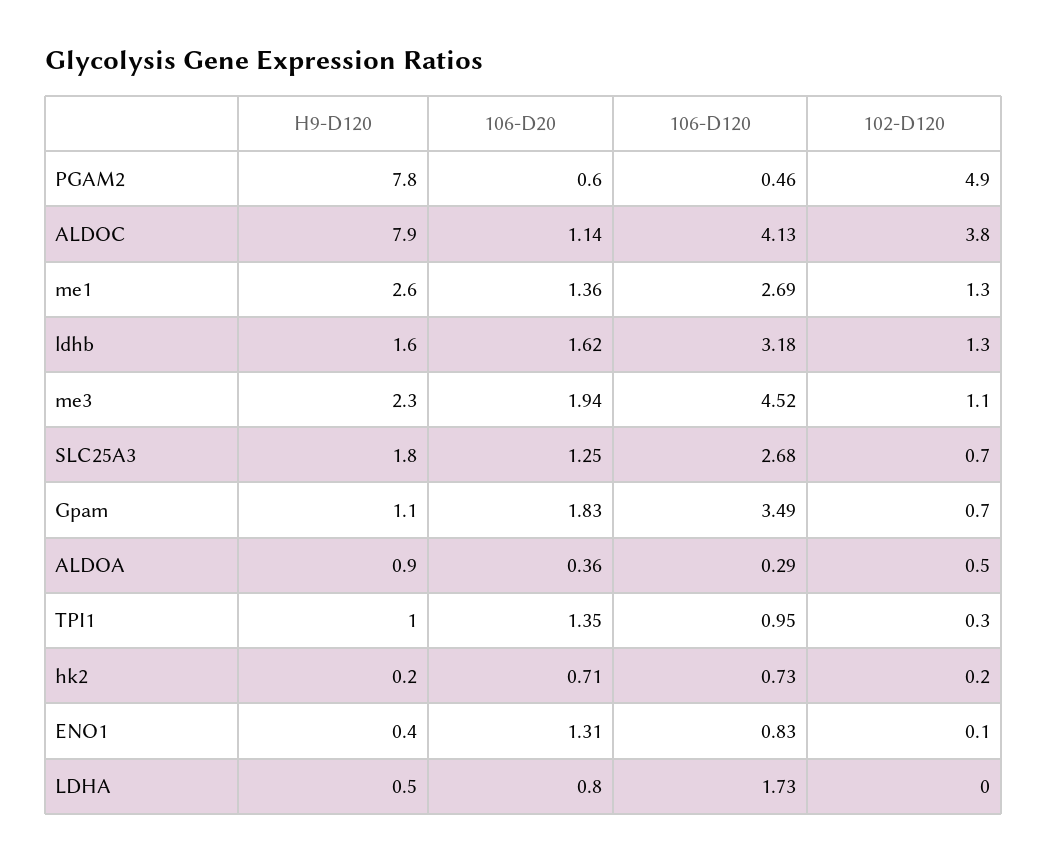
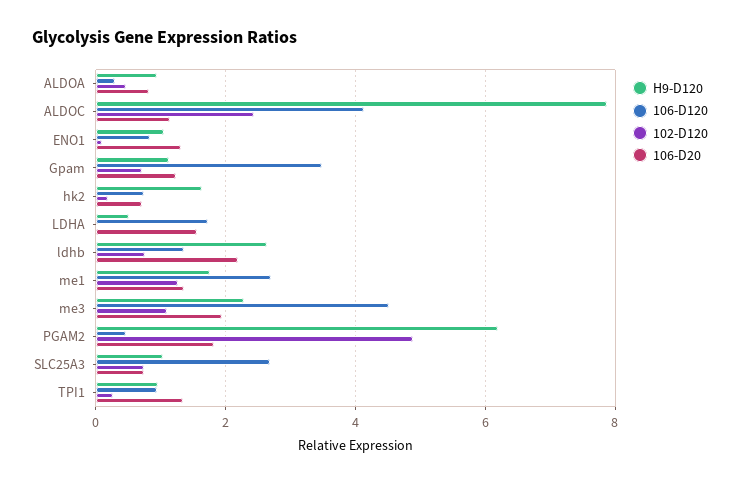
  {
    "H9-D120": {
-     "PGAM2": 7.8,
+     "PGAM2": 6.2,
      "ALDOC": 7.9,
-     "me1": 2.6,
+     "me1": 1.8,
-     "ldhb": 1.6,
+     "ldhb": 2.6,
      "me3": 2.3,
-     "SLC25A3": 1.8,
+     "SLC25A3": 1,
      "Gpam": 1.1,
      "ALDOA": 0.9,
      "TPI1": 1,
-     "hk2": 0.2,
+     "hk2": 1.6,
-     "ENO1": 0.4,
+     "ENO1": 1,
      "LDHA": 0.5
    },
    "106-D20": {
-     "PGAM2": 0.6,
+     "PGAM2": 1.8,
      "ALDOC": 1.14,
      "me1": 1.36,
-     "ldhb": 1.62,
+     "ldhb": 2.2,
      "me3": 1.94,
-     "SLC25A3": 1.25,
+     "SLC25A3": 0.8,
-     "Gpam": 1.83,
+     "Gpam": 1.2,
-     "ALDOA": 0.36,
+     "ALDOA": 0.8,
      "TPI1": 1.35,
      "hk2": 0.71,
      "ENO1": 1.31,
-     "LDHA": 0.8
+     "LDHA": 1.6
    },
    "106-D120": {
      "PGAM2": 0.46,
      "ALDOC": 4.13,
      "me1": 2.69,
-     "ldhb": 3.18,
+     "ldhb": 1.4,
      "me3": 4.52,
      "SLC25A3": 2.68,
      "Gpam": 3.49,
      "ALDOA": 0.29,
      "TPI1": 0.95,
      "hk2": 0.73,
      "ENO1": 0.83,
      "LDHA": 1.73
    },
    "102-D120": {
      "PGAM2": 4.9,
-     "ALDOC": 3.8,
+     "ALDOC": 2.4,
      "me1": 1.3,
-     "ldhb": 1.3,
+     "ldhb": 0.8,
      "me3": 1.1,
      "SLC25A3": 0.7,
      "Gpam": 0.7,
      "ALDOA": 0.5,
      "TPI1": 0.3,
      "hk2": 0.2,
      "ENO1": 0.1,
      "LDHA": 0
    }
  }

